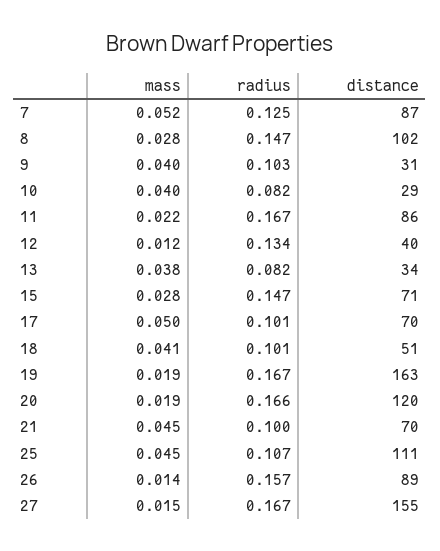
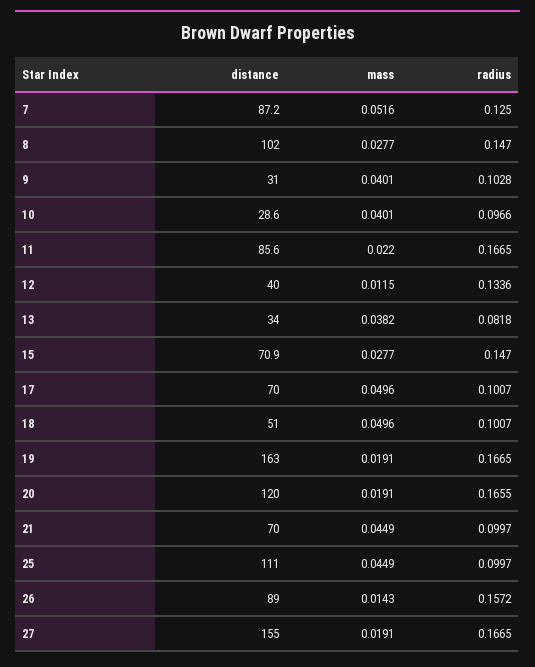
  {
    "mass": {
      "7": 0.0516,
      "8": 0.0277,
      "9": 0.0401,
      "10": 0.0401,
      "11": 0.022,
      "12": 0.0115,
      "13": 0.0382,
      "15": 0.0277,
      "17": 0.0496,
-     "18": 0.041,
+     "18": 0.0496,
      "19": 0.0191,
      "20": 0.0191,
      "21": 0.0449,
      "25": 0.0449,
      "26": 0.0143,
-     "27": 0.015
+     "27": 0.0191
    },
    "radius": {
      "7": 0.125,
      "8": 0.147,
      "9": 0.1028,
-     "10": 0.082,
+     "10": 0.0966,
      "11": 0.1665,
      "12": 0.1336,
      "13": 0.0818,
      "15": 0.147,
      "17": 0.1007,
      "18": 0.1007,
      "19": 0.1665,
      "20": 0.1655,
      "21": 0.0997,
-     "25": 0.107,
+     "25": 0.0997,
      "26": 0.1572,
      "27": 0.1665
    },
    "distance": {
      "7": 87.2,
      "8": 102,
      "9": 31,
      "10": 28.6,
      "11": 85.6,
      "12": 40,
      "13": 34,
      "15": 70.9,
      "17": 70,
      "18": 51,
      "19": 163,
      "20": 120,
      "21": 70,
      "25": 111,
      "26": 89,
      "27": 155
    }
  }

